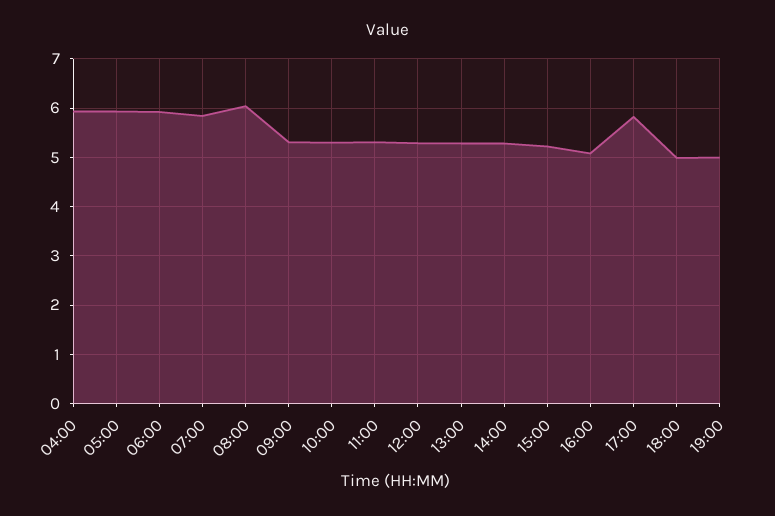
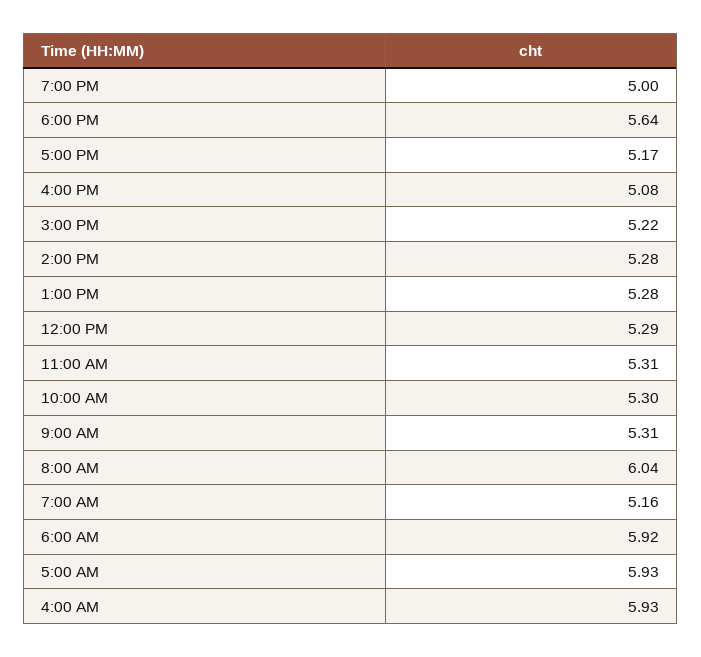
  {
    "04:00": 5.93,
    "05:00": 5.93,
    "06:00": 5.92,
-   "07:00": 5.8,
+   "07:00": 5.16,
    "08:00": 6.04,
    "09:00": 5.31,
    "10:00": 5.3,
    "11:00": 5.31,
    "12:00": 5.29,
    "13:00": 5.28,
    "14:00": 5.28,
    "15:00": 5.22,
    "16:00": 5.08,
-   "17:00": 5.8,
+   "17:00": 5.17,
-   "18:00": 5,
+   "18:00": 5.64,
    "19:00": 5
  }

